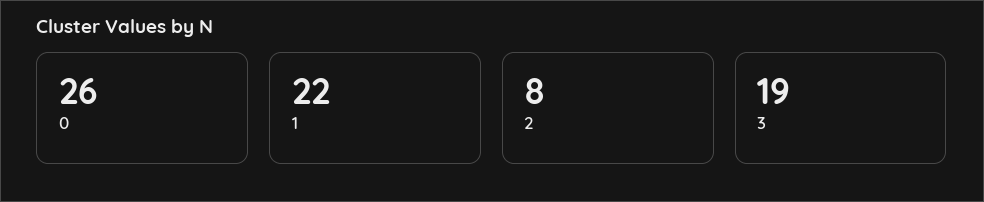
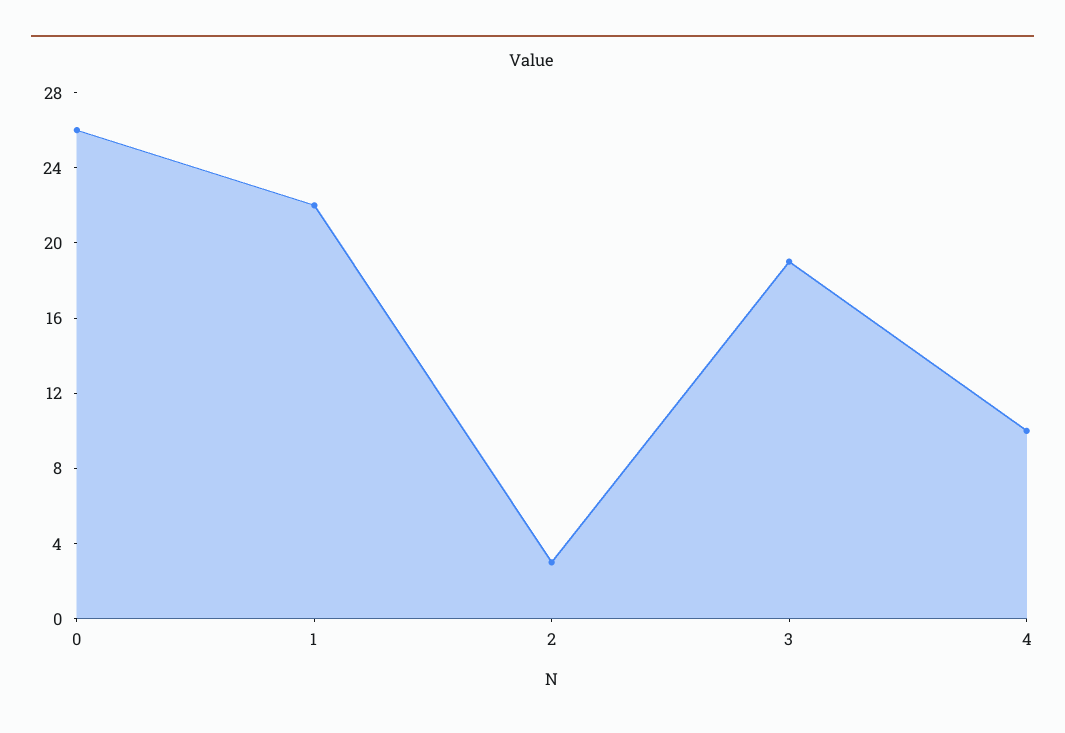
  {
    "0": 26,
    "1": 22,
-   "2": 8,
+   "2": 3,
-   "3": 19
+   "3": 19,
+   "4": 10
  }

